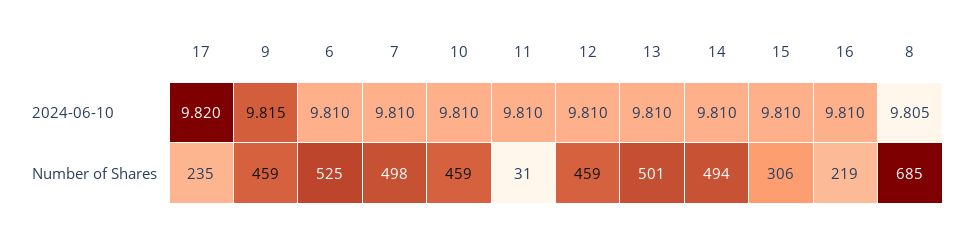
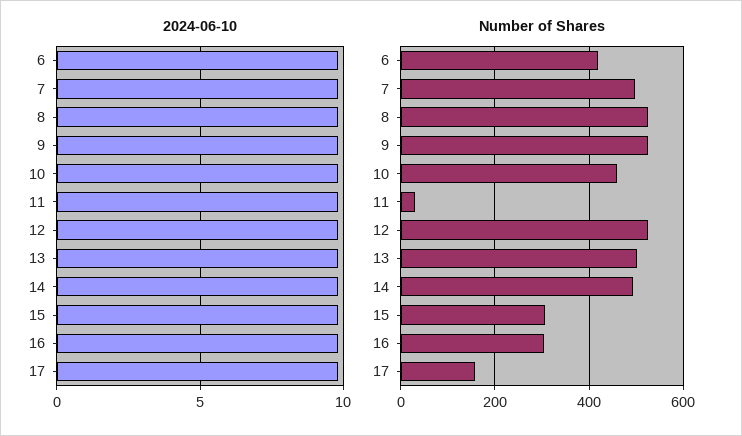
  {
    "2024-06-10": {
      "17": 9.82,
      "9": 9.815,
      "6": 9.81,
      "7": 9.81,
      "10": 9.81,
      "11": 9.81,
      "12": 9.81,
      "13": 9.81,
      "14": 9.81,
      "15": 9.81,
      "16": 9.81,
      "8": 9.805
    },
    "Number of Shares": {
-     "17": 235,
+     "17": 160,
-     "9": 459,
+     "9": 520,
-     "6": 525,
+     "6": 420,
      "7": 498,
      "10": 459,
      "11": 31,
-     "12": 459,
+     "12": 520,
      "13": 501,
      "14": 494,
      "15": 306,
-     "16": 219,
+     "16": 300,
-     "8": 685
+     "8": 520
    }
  }

